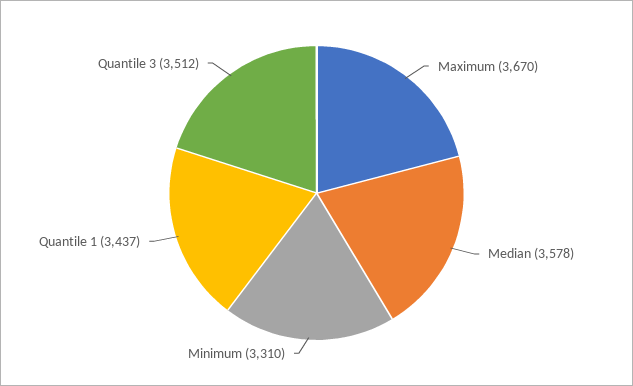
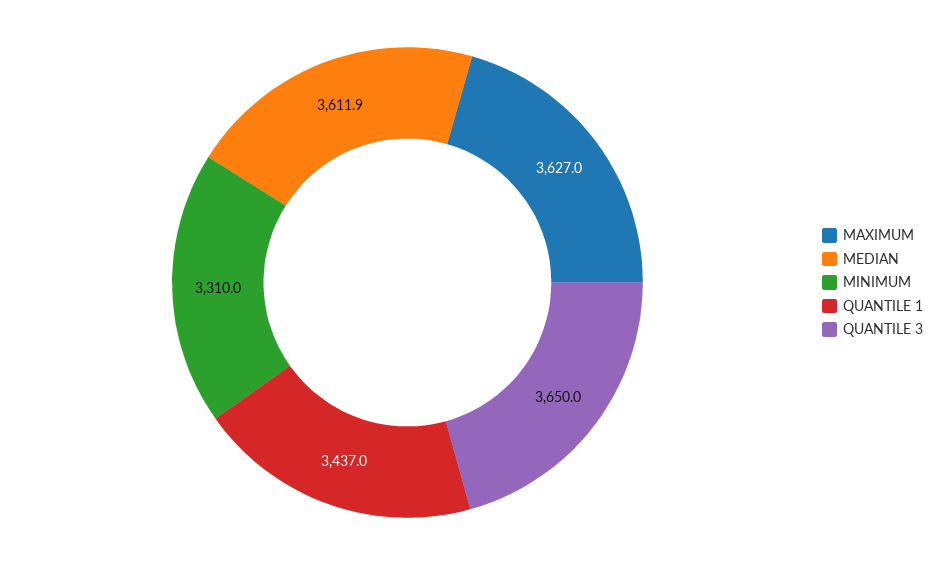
  {
-   "Maximum": 3670,
+   "Maximum": 3627,
-   "Median": 3578,
+   "Median": 3611.9,
    "Minimum": 3310,
    "Quantile 1": 3437,
-   "Quantile 3": 3512
+   "Quantile 3": 3650
  }

